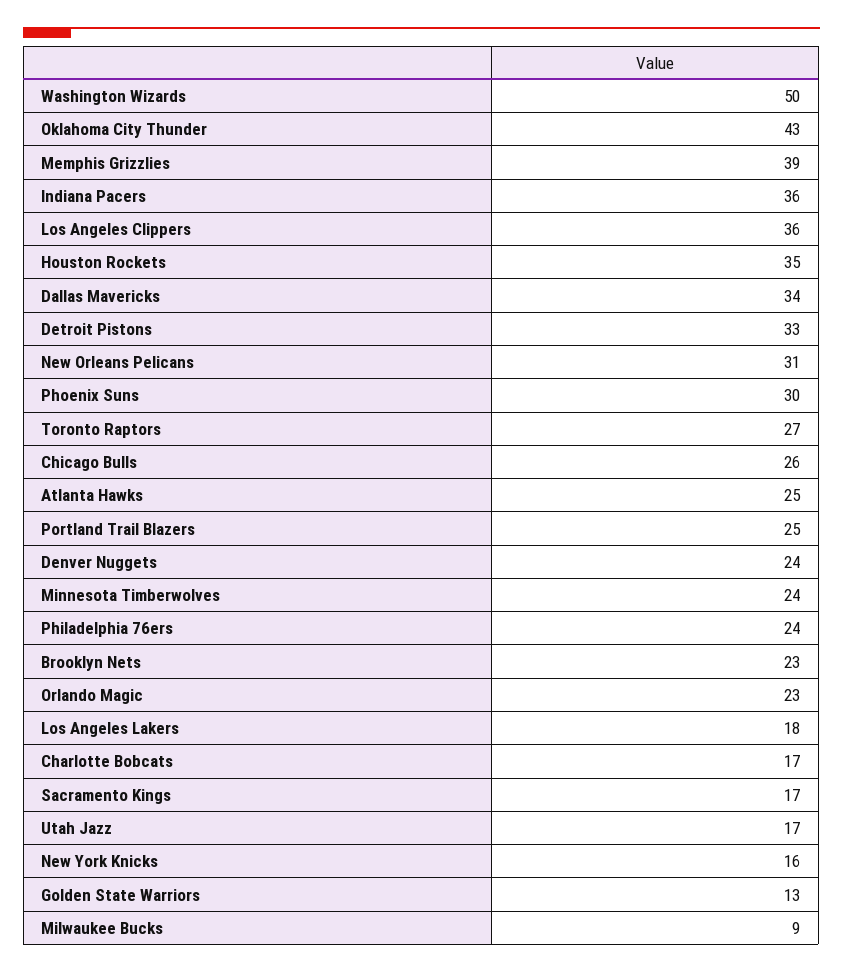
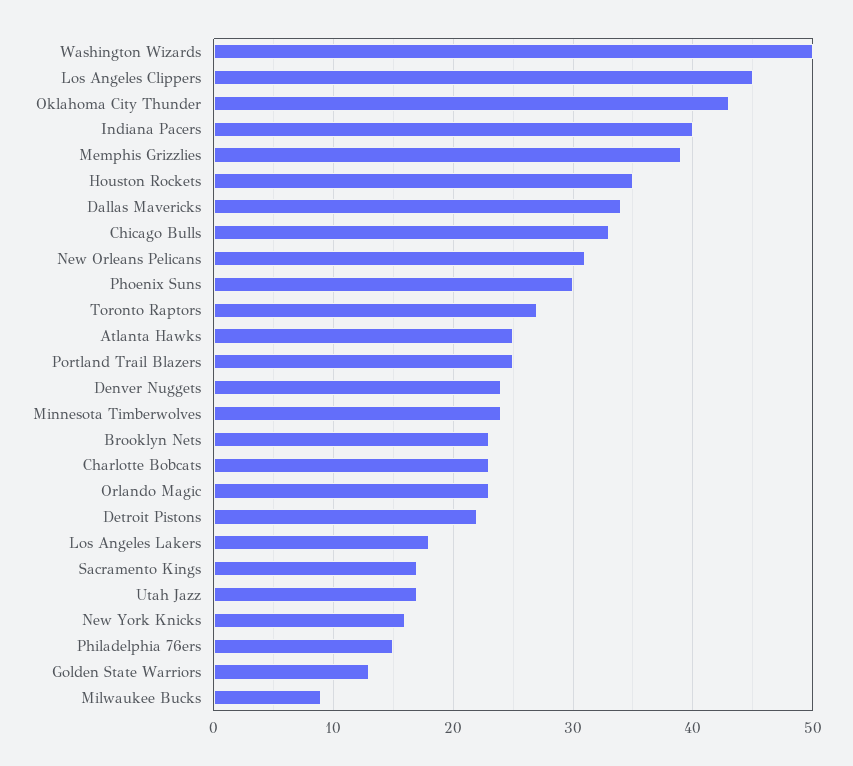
  {
    "Washington Wizards": 50,
    "Oklahoma City Thunder": 43,
    "Memphis Grizzlies": 39,
-   "Indiana Pacers": 36,
+   "Indiana Pacers": 40,
-   "Los Angeles Clippers": 36,
+   "Los Angeles Clippers": 45,
    "Houston Rockets": 35,
    "Dallas Mavericks": 34,
-   "Detroit Pistons": 33,
+   "Detroit Pistons": 22,
    "New Orleans Pelicans": 31,
    "Phoenix Suns": 30,
    "Toronto Raptors": 27,
-   "Chicago Bulls": 26,
+   "Chicago Bulls": 33,
    "Atlanta Hawks": 25,
    "Portland Trail Blazers": 25,
    "Denver Nuggets": 24,
    "Minnesota Timberwolves": 24,
-   "Philadelphia 76ers": 24,
+   "Philadelphia 76ers": 15,
    "Brooklyn Nets": 23,
    "Orlando Magic": 23,
    "Los Angeles Lakers": 18,
-   "Charlotte Bobcats": 17,
+   "Charlotte Bobcats": 23,
    "Sacramento Kings": 17,
    "Utah Jazz": 17,
    "New York Knicks": 16,
    "Golden State Warriors": 13,
    "Milwaukee Bucks": 9
  }

